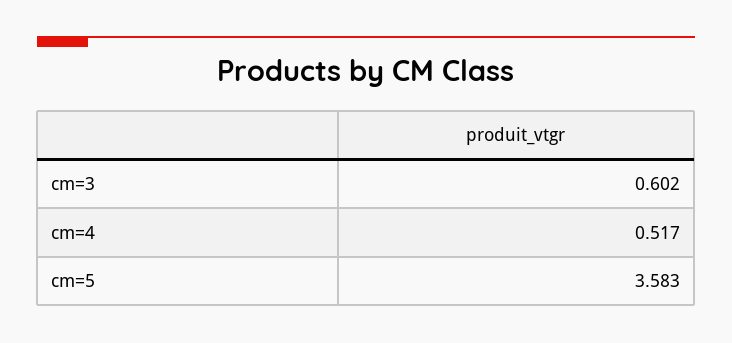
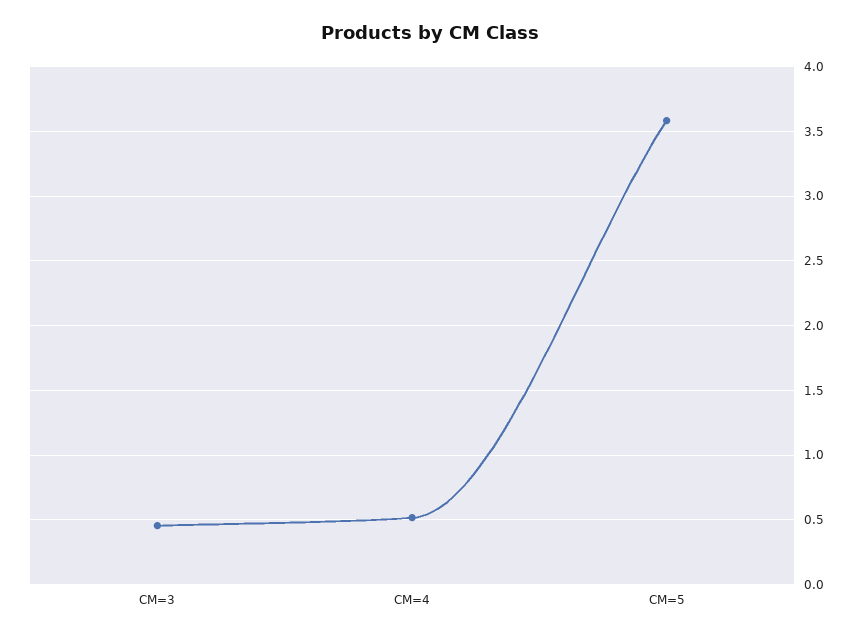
  {
-   "cm=3": 0.602,
+   "cm=3": 0.45,
    "cm=4": 0.517,
    "cm=5": 3.583
  }

